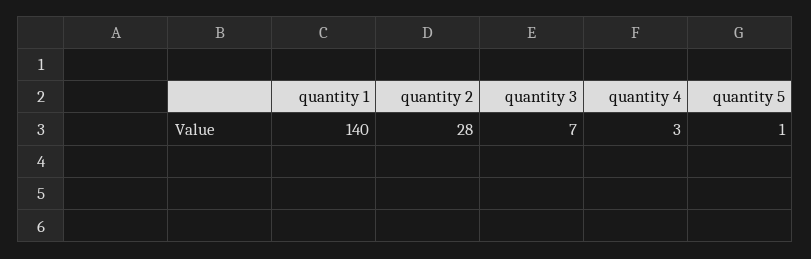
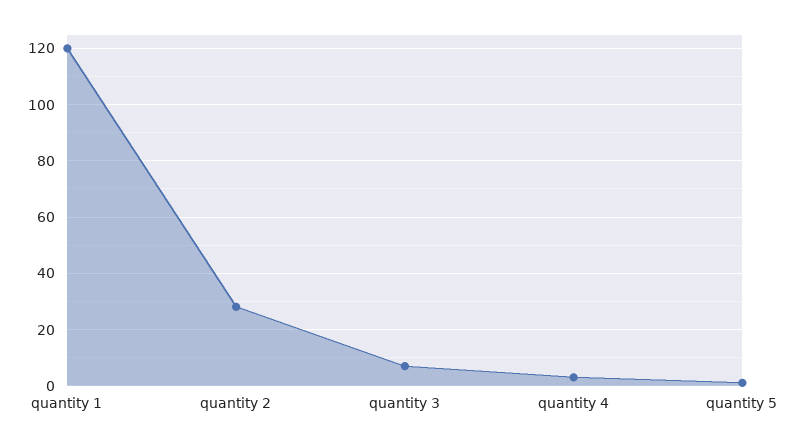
  {
-   "quantity 1": 140,
+   "quantity 1": 120,
    "quantity 2": 28,
    "quantity 3": 7,
    "quantity 4": 3,
    "quantity 5": 1
  }

